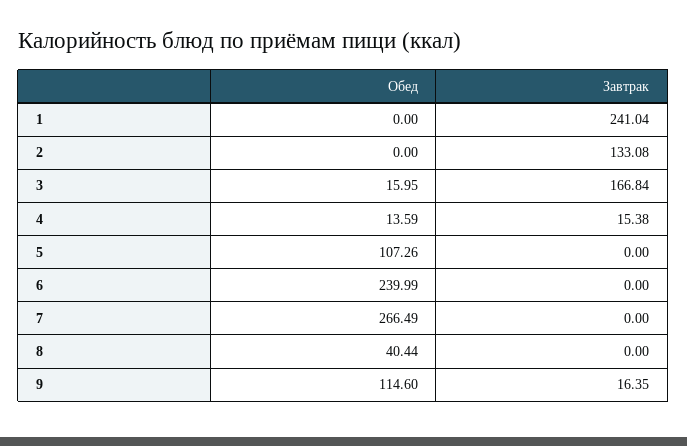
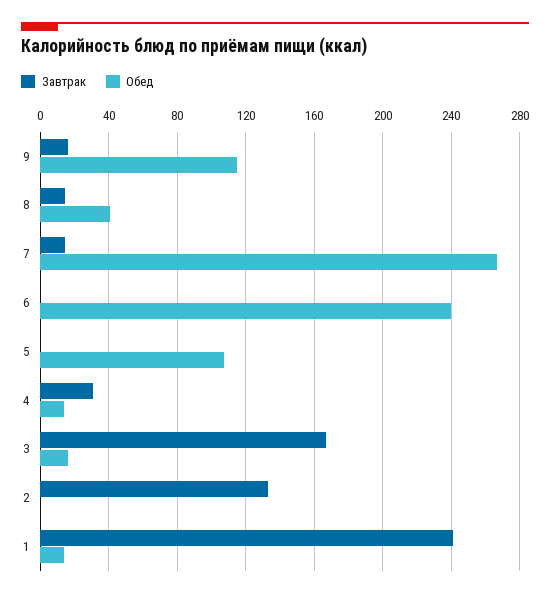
  {
    "Обед": {
-     "1": 0,
+     "1": 15,
      "2": 0,
      "3": 15.95,
      "4": 13.59,
      "5": 107.26,
      "6": 239.99,
      "7": 266.49,
      "8": 40.44,
      "9": 114.6
    },
    "Завтрак": {
      "1": 241.04,
      "2": 133.08,
      "3": 166.84,
-     "4": 15.38,
+     "4": 30,
      "5": 0,
      "6": 0,
-     "7": 0,
+     "7": 15,
-     "8": 0,
+     "8": 15,
      "9": 16.35
    }
  }

